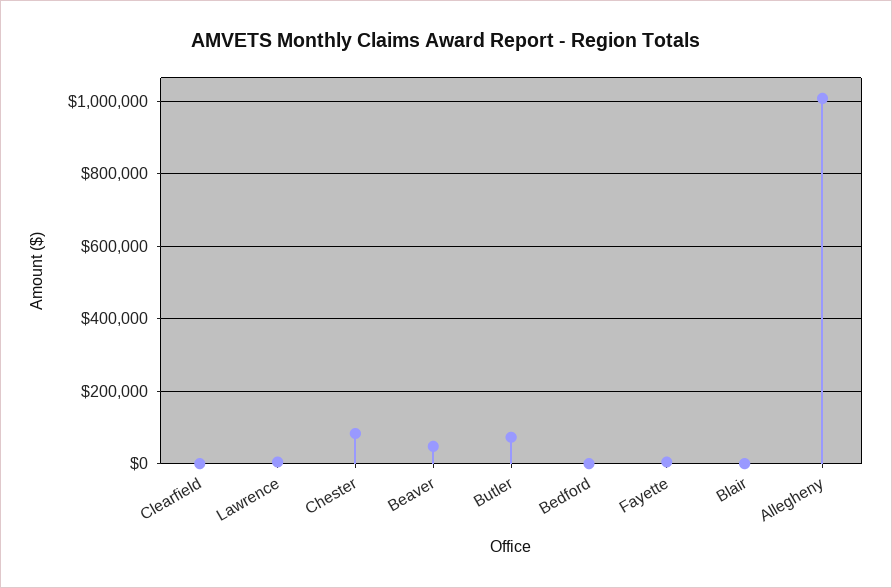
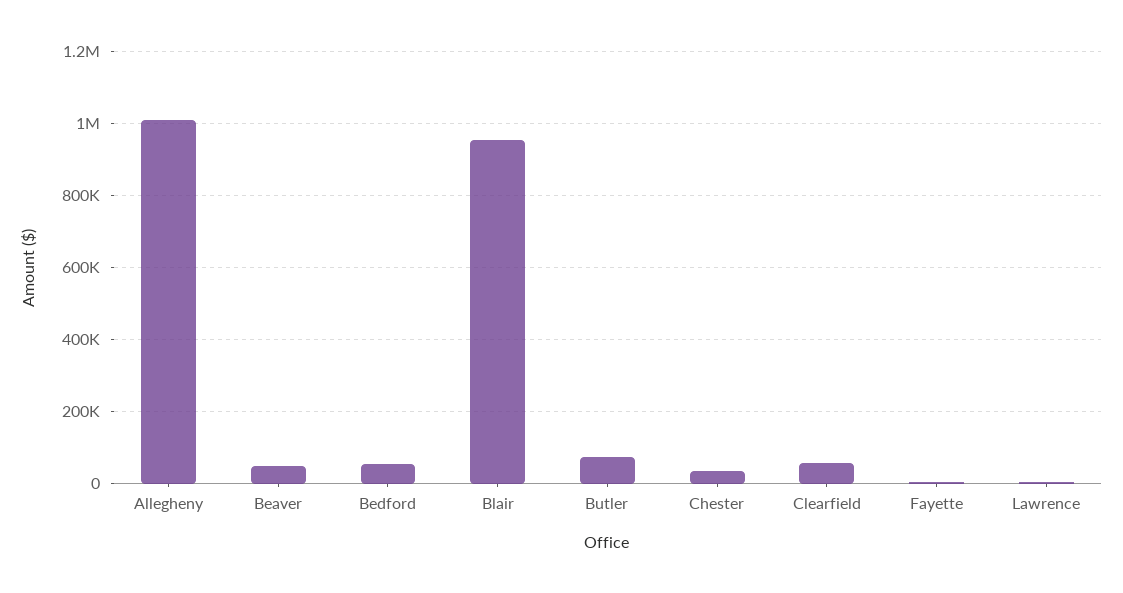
  {
-   "Clearfield": 0,
+   "Clearfield": 60000,
    "Lawrence": 0,
-   "Chester": 80000,
+   "Chester": 40000,
    "Beaver": 40000,
    "Butler": 80000,
-   "Bedford": 0,
+   "Bedford": 60000,
    "Fayette": 0,
-   "Blair": 0,
+   "Blair": 960000,
    "Allegheny": 1000000
  }

